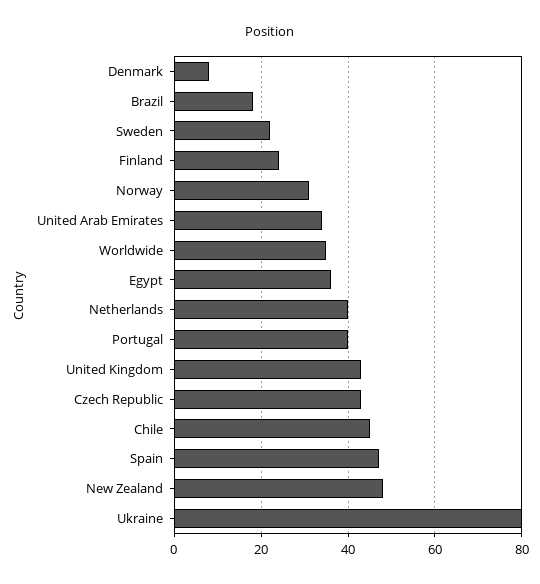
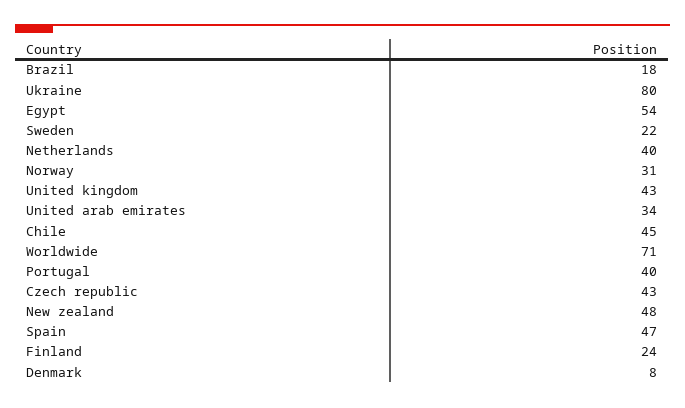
  {
    "Denmark": 8,
    "Brazil": 18,
    "Sweden": 22,
    "Finland": 24,
    "Norway": 31,
    "United Arab Emirates": 34,
-   "Worldwide": 35,
+   "Worldwide": 71,
-   "Egypt": 35,
+   "Egypt": 54,
    "Netherlands": 40,
    "Portugal": 40,
    "United Kingdom": 43,
    "Czech Republic": 43,
    "Chile": 45,
    "Spain": 47,
    "New Zealand": 48,
    "Ukraine": 80
  }

